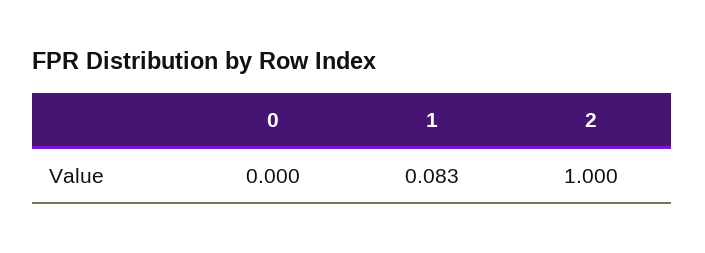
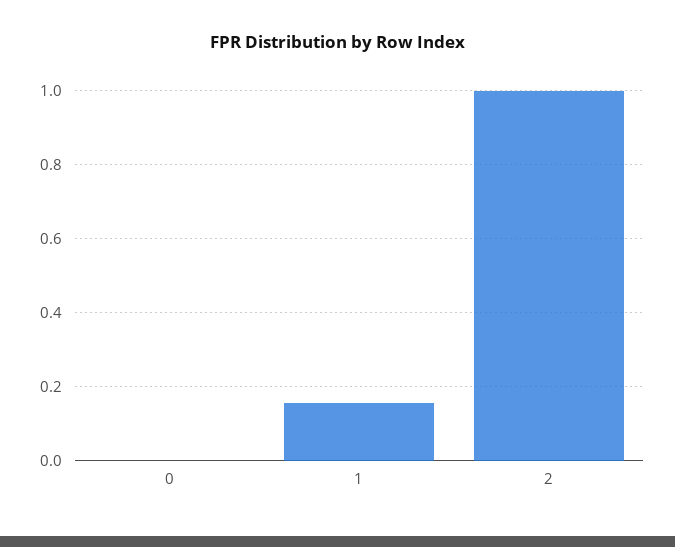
  {
    "0": 0,
-   "1": 0.083,
+   "1": 0.16,
    "2": 1
  }

